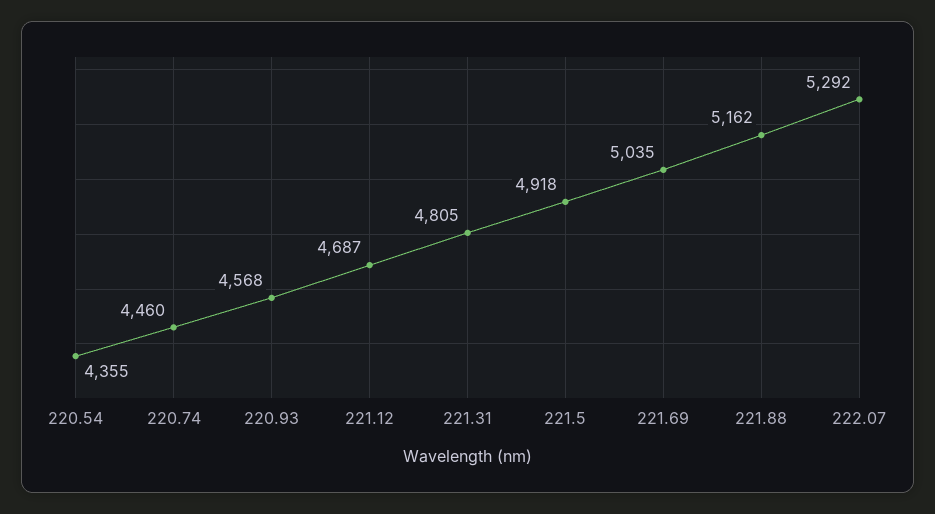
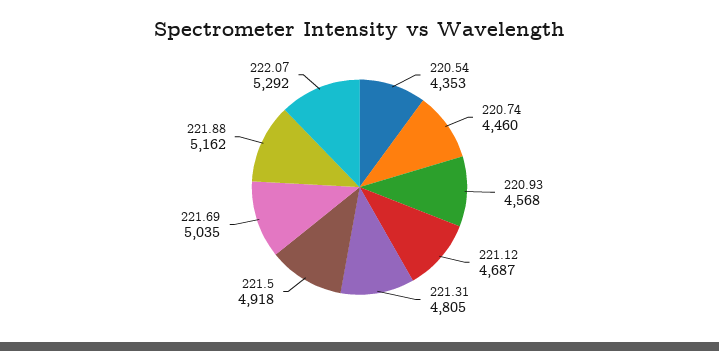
  {
-   "220.54": 4355,
+   "220.54": 4353,
    "220.74": 4460,
    "220.93": 4568,
    "221.12": 4687,
    "221.31": 4805,
    "221.5": 4918,
    "221.69": 5035,
    "221.88": 5162,
    "222.07": 5292
  }

